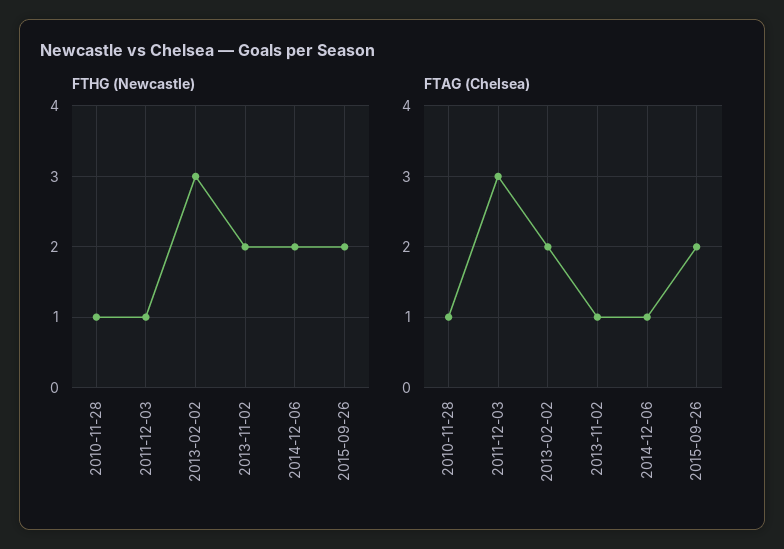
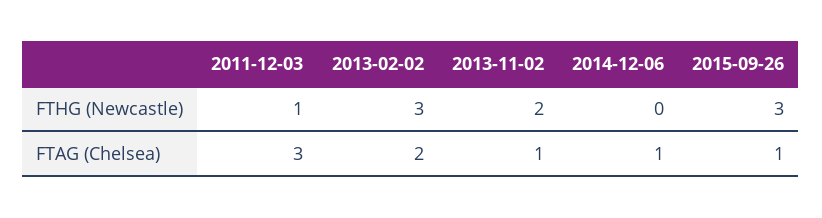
  {
    "FTHG (Newcastle)": {
-     "2010-11-28": 1,
      "2011-12-03": 1,
      "2013-02-02": 3,
      "2013-11-02": 2,
-     "2014-12-06": 2,
+     "2014-12-06": 0,
-     "2015-09-26": 2
+     "2015-09-26": 3
    },
    "FTAG (Chelsea)": {
-     "2010-11-28": 1,
      "2011-12-03": 3,
      "2013-02-02": 2,
      "2013-11-02": 1,
      "2014-12-06": 1,
-     "2015-09-26": 2
+     "2015-09-26": 1
    }
  }

